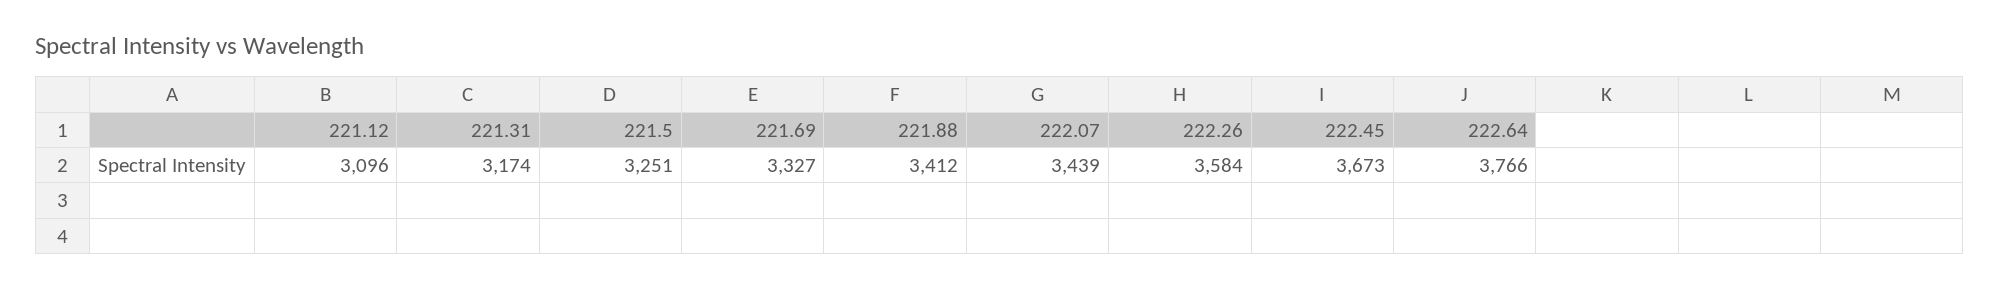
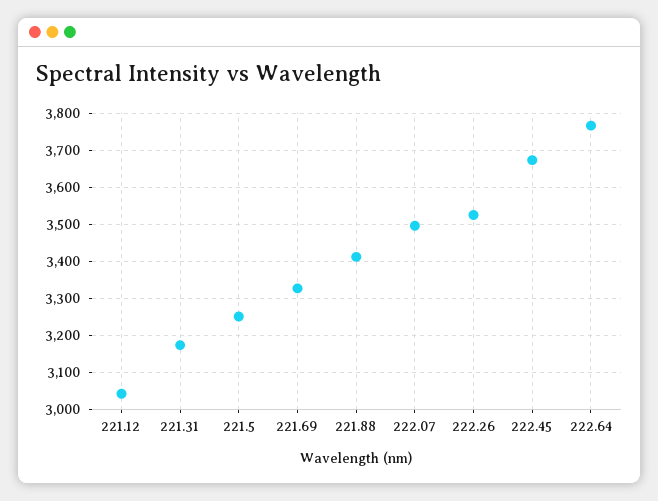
  {
-   "221.12": 3096,
+   "221.12": 3040,
    "221.31": 3174,
    "221.5": 3251,
    "221.69": 3327,
    "221.88": 3412,
-   "222.07": 3439,
+   "222.07": 3500,
-   "222.26": 3584,
+   "222.26": 3520,
    "222.45": 3673,
    "222.64": 3766
  }

